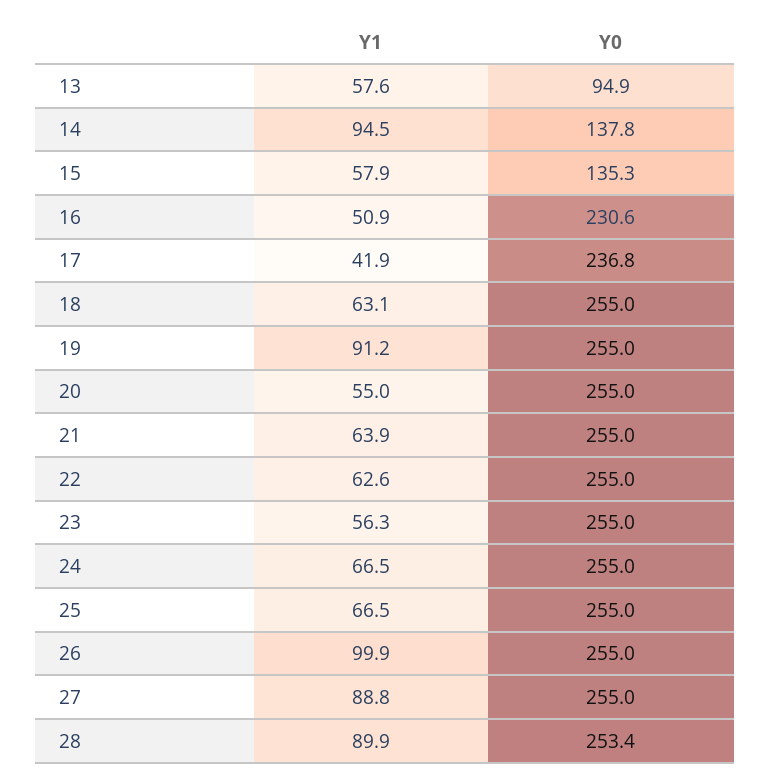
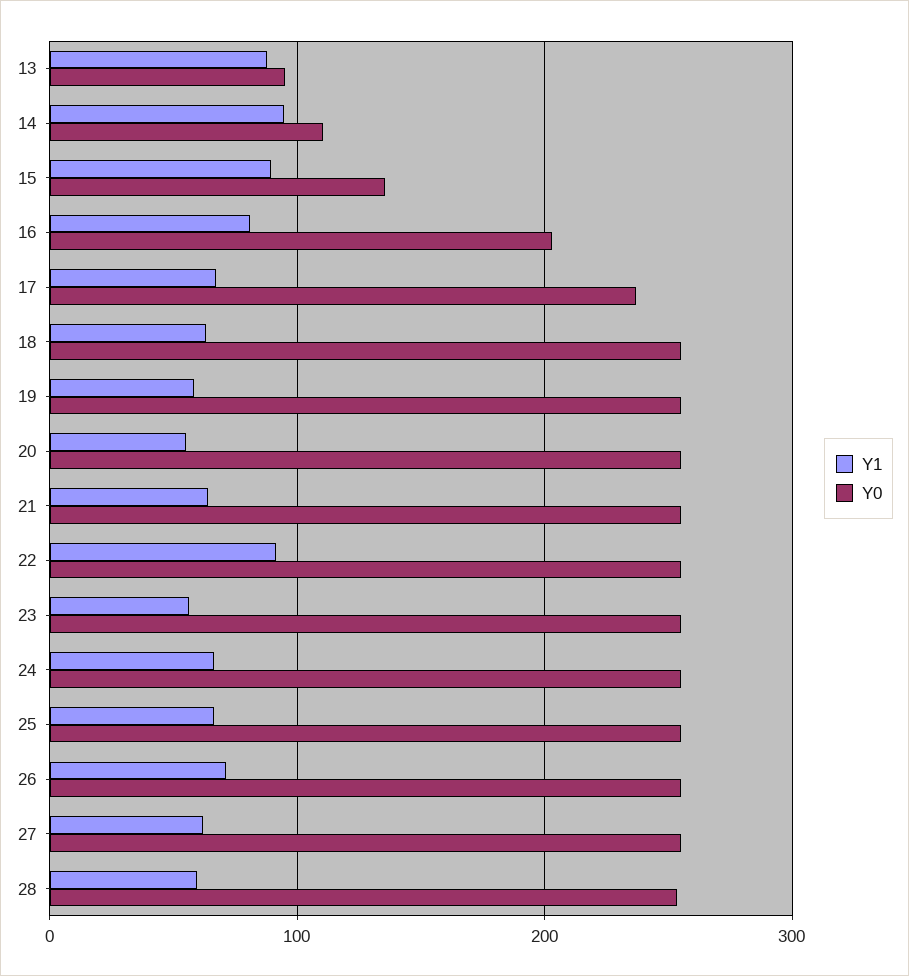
  {
    "Y1": {
-     "13": 57.6,
+     "13": 90,
      "14": 94.5,
-     "15": 57.9,
+     "15": 90,
-     "16": 50.9,
+     "16": 80,
-     "17": 41.9,
+     "17": 70,
      "18": 63.1,
-     "19": 91.2,
+     "19": 60,
      "20": 55,
      "21": 63.9,
-     "22": 62.6,
+     "22": 90,
      "23": 56.3,
      "24": 66.5,
      "25": 66.5,
-     "26": 99.9,
+     "26": 70,
-     "27": 88.8,
+     "27": 60,
-     "28": 89.9
+     "28": 60
    },
    "Y0": {
      "13": 94.9,
-     "14": 137.8,
+     "14": 110,
      "15": 135.3,
-     "16": 230.6,
+     "16": 200,
      "17": 236.8,
      "18": 255,
      "19": 255,
      "20": 255,
      "21": 255,
      "22": 255,
      "23": 255,
      "24": 255,
      "25": 255,
      "26": 255,
      "27": 255,
      "28": 253.4
    }
  }

